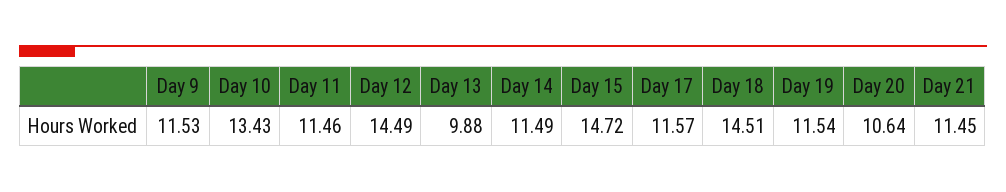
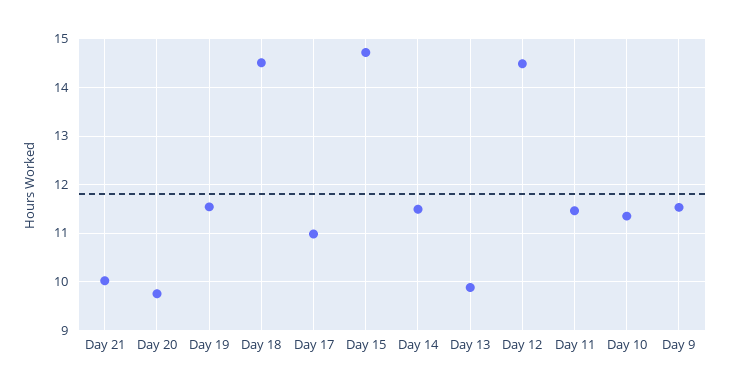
  {
    "Day 9": 11.53,
-   "Day 10": 13.43,
+   "Day 10": 11.4,
    "Day 11": 11.46,
    "Day 12": 14.49,
    "Day 13": 9.88,
    "Day 14": 11.49,
    "Day 15": 14.72,
-   "Day 17": 11.57,
+   "Day 17": 11,
    "Day 18": 14.51,
    "Day 19": 11.54,
-   "Day 20": 10.64,
+   "Day 20": 9.8,
-   "Day 21": 11.45
+   "Day 21": 10
  }

